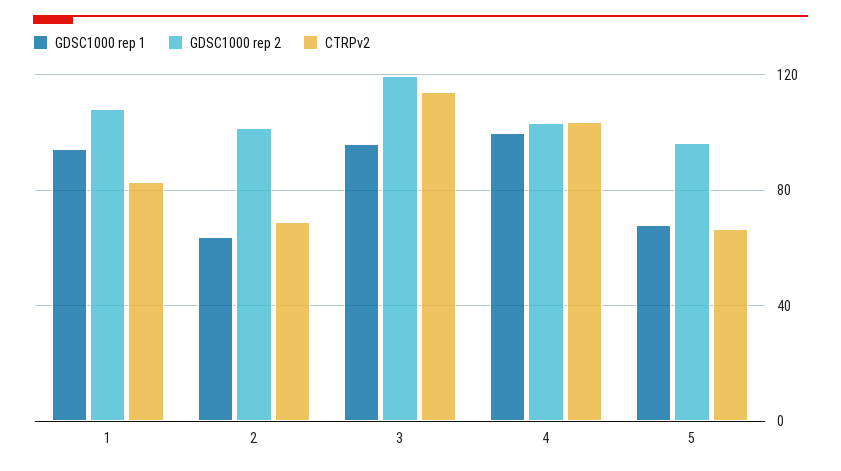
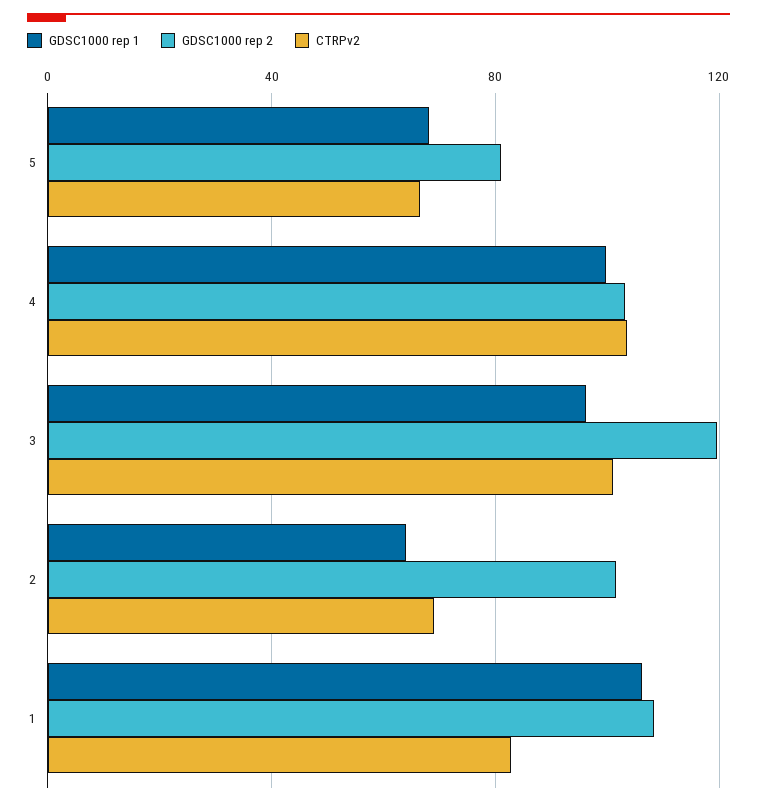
  {
    "GDSC1000 rep 1": {
-     "1": 95,
+     "1": 105,
      "2": 65,
      "3": 95,
      "4": 100,
      "5": 70
    },
    "GDSC1000 rep 2": {
      "1": 110,
      "2": 100,
      "3": 120,
      "4": 105,
-     "5": 95
+     "5": 80
    },
    "CTRPv2": {
      "1": 85,
      "2": 70,
-     "3": 115,
+     "3": 100,
      "4": 105,
      "5": 65
    }
  }

